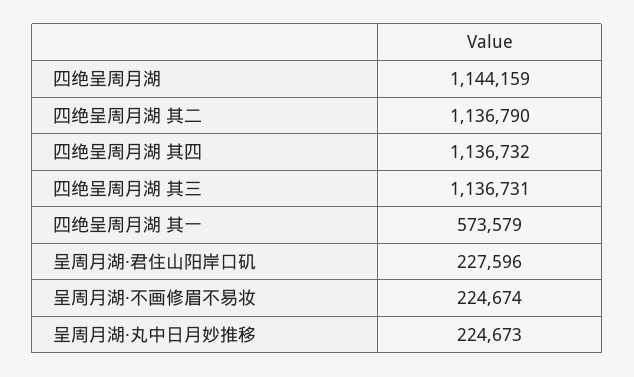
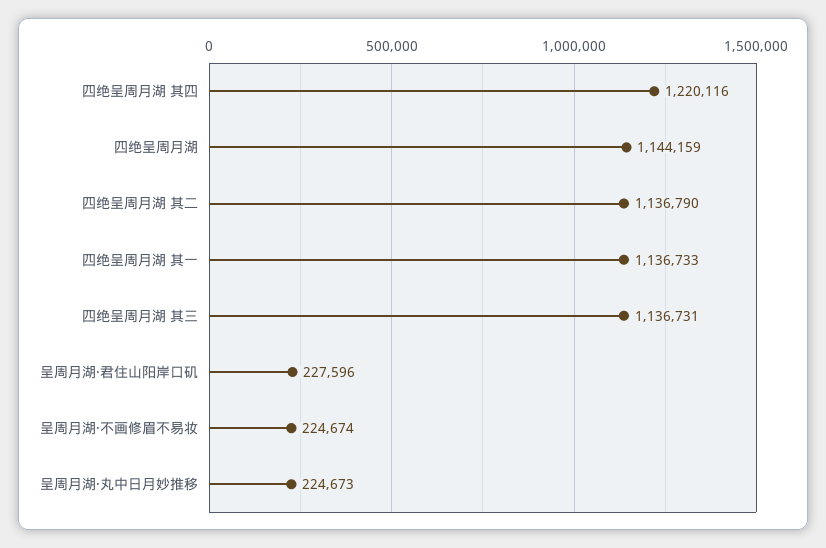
  {
    "四绝呈周月湖": 1144159,
    "四绝呈周月湖 其二": 1136790,
-   "四绝呈周月湖 其四": 1136732,
+   "四绝呈周月湖 其四": 1220116,
    "四绝呈周月湖 其三": 1136731,
-   "四绝呈周月湖 其一": 573579,
+   "四绝呈周月湖 其一": 1136733,
    "呈周月湖·君住山阳岸口矶": 227596,
    "呈周月湖·不画修眉不易妆": 224674,
    "呈周月湖·丸中日月妙推移": 224673
  }

